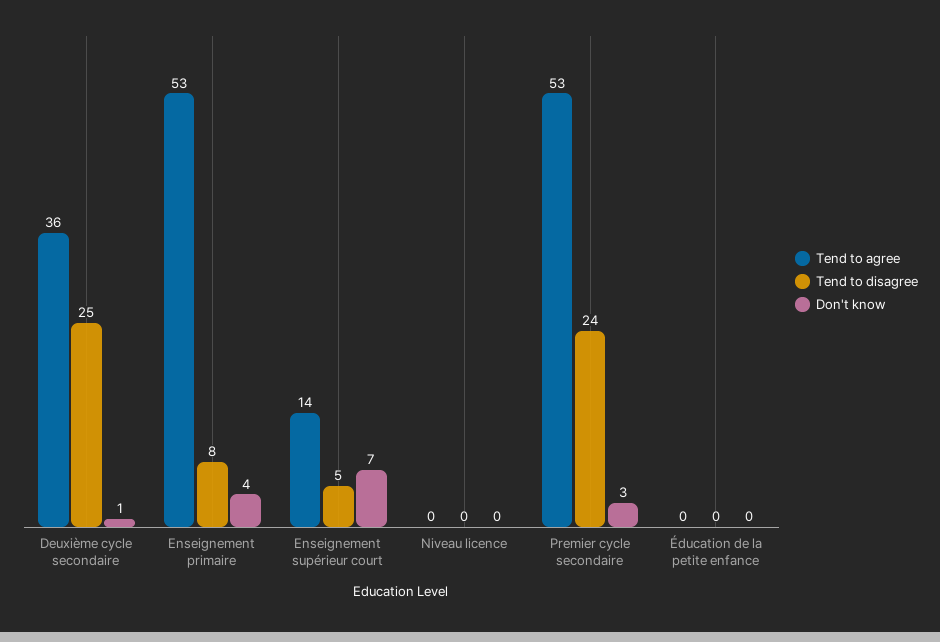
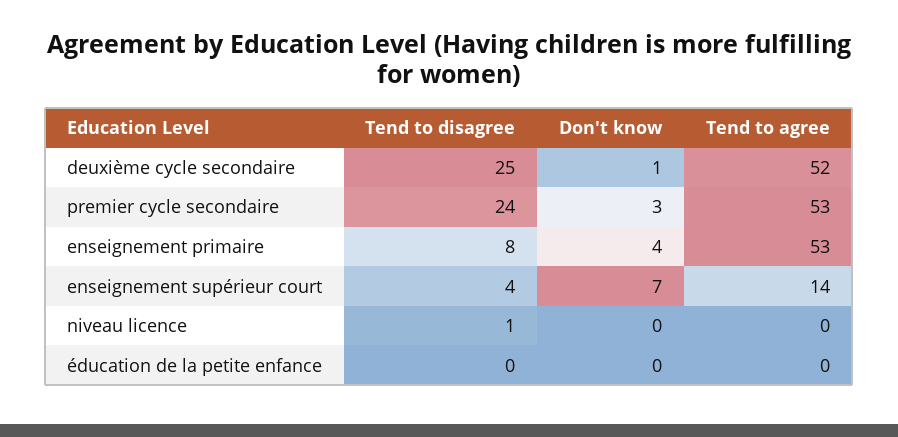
  {
    "Tend to agree": {
-     "Deuxième cycle secondaire": 36,
+     "Deuxième cycle secondaire": 52,
      "Enseignement primaire": 53,
      "Enseignement supérieur court": 14,
      "Niveau licence": 0,
      "Premier cycle secondaire": 53,
      "Éducation de la petite enfance": 0
    },
    "Tend to disagree": {
      "Deuxième cycle secondaire": 25,
      "Enseignement primaire": 8,
-     "Enseignement supérieur court": 5,
+     "Enseignement supérieur court": 4,
-     "Niveau licence": 0,
+     "Niveau licence": 1,
      "Premier cycle secondaire": 24,
      "Éducation de la petite enfance": 0
    },
    "Don't know": {
      "Deuxième cycle secondaire": 1,
      "Enseignement primaire": 4,
      "Enseignement supérieur court": 7,
      "Niveau licence": 0,
      "Premier cycle secondaire": 3,
      "Éducation de la petite enfance": 0
    }
  }

